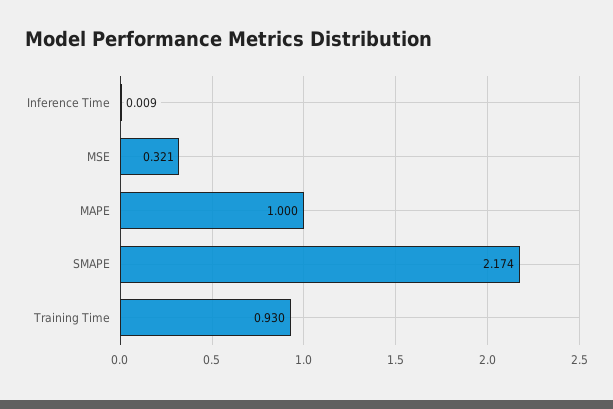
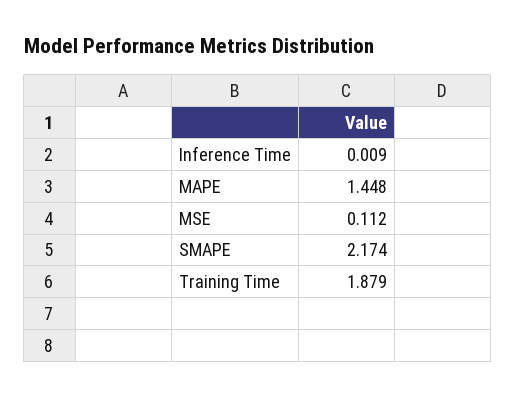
  {
    "Inference Time": 0.009,
-   "MSE": 0.321,
+   "MSE": 0.112,
-   "MAPE": 1,
+   "MAPE": 1.448,
    "SMAPE": 2.174,
-   "Training Time": 0.93
+   "Training Time": 1.879
  }

